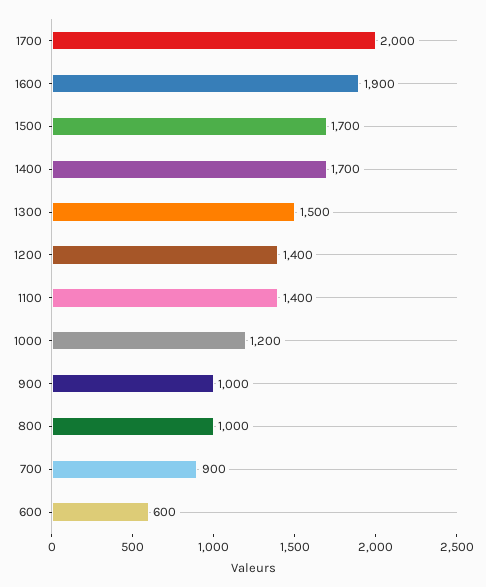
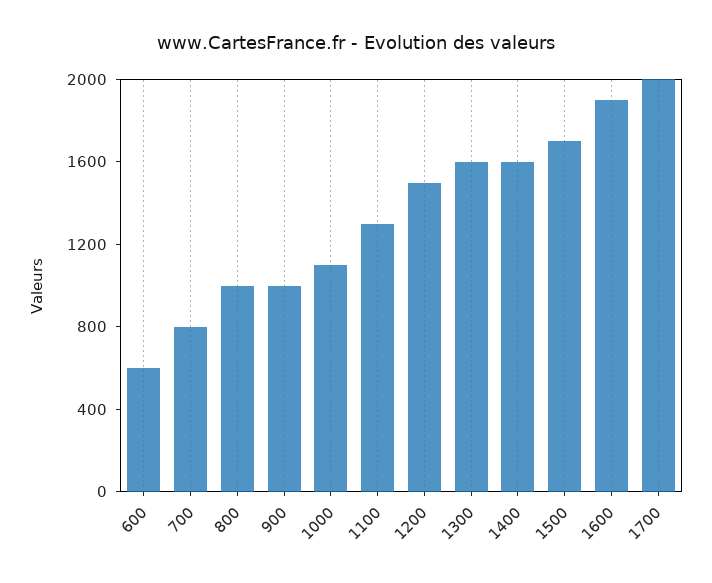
  {
    "1700": 2000,
    "1600": 1900,
    "1500": 1700,
-   "1400": 1700,
+   "1400": 1600,
-   "1300": 1500,
+   "1300": 1600,
-   "1200": 1400,
+   "1200": 1500,
-   "1100": 1400,
+   "1100": 1300,
-   "1000": 1200,
+   "1000": 1100,
    "900": 1000,
    "800": 1000,
-   "700": 900,
+   "700": 800,
    "600": 600
  }

